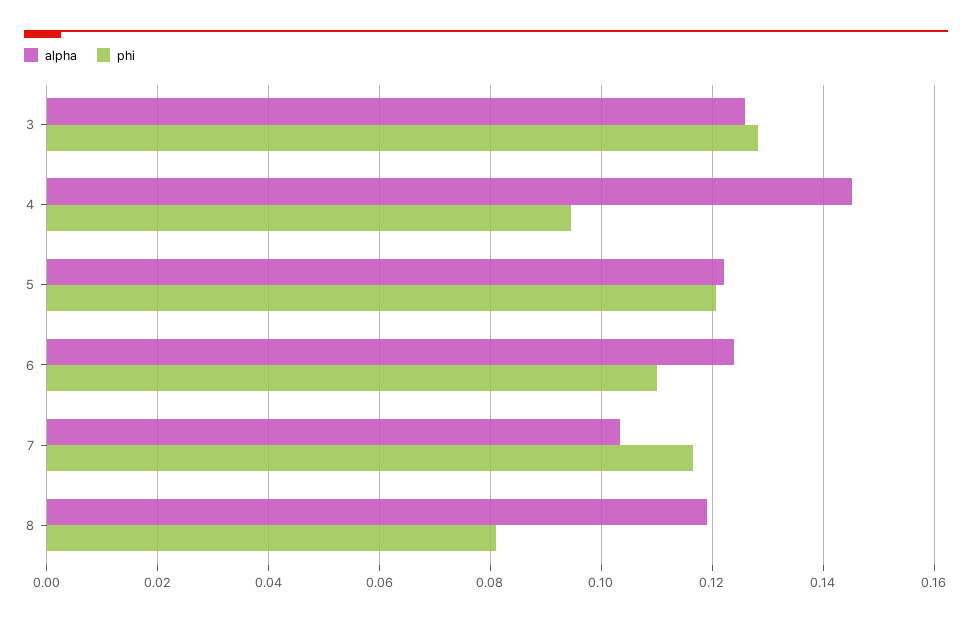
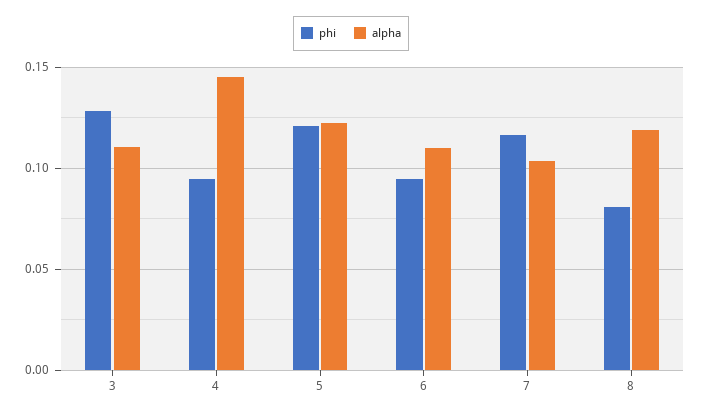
  {
    "alpha": {
-     "3": 0.126,
+     "3": 0.11,
      "4": 0.146,
      "5": 0.122,
-     "6": 0.124,
+     "6": 0.11,
      "7": 0.104,
      "8": 0.12
    },
    "phi": {
      "3": 0.128,
      "4": 0.094,
      "5": 0.12,
-     "6": 0.11,
+     "6": 0.095,
      "7": 0.116,
      "8": 0.082
    }
  }

